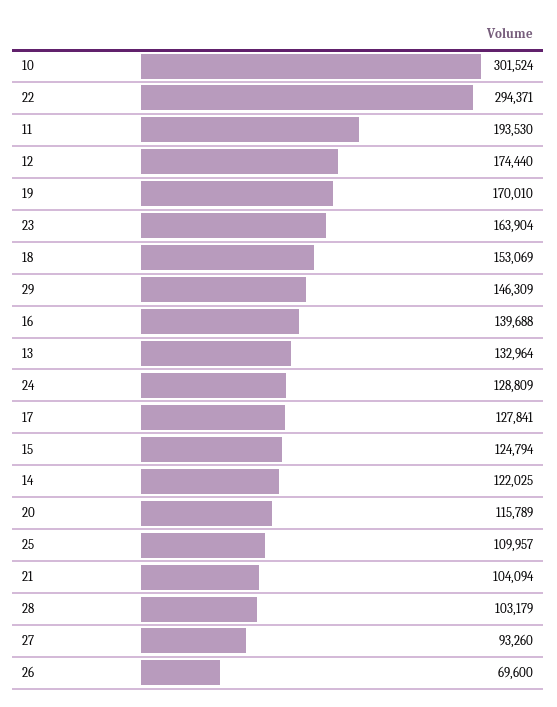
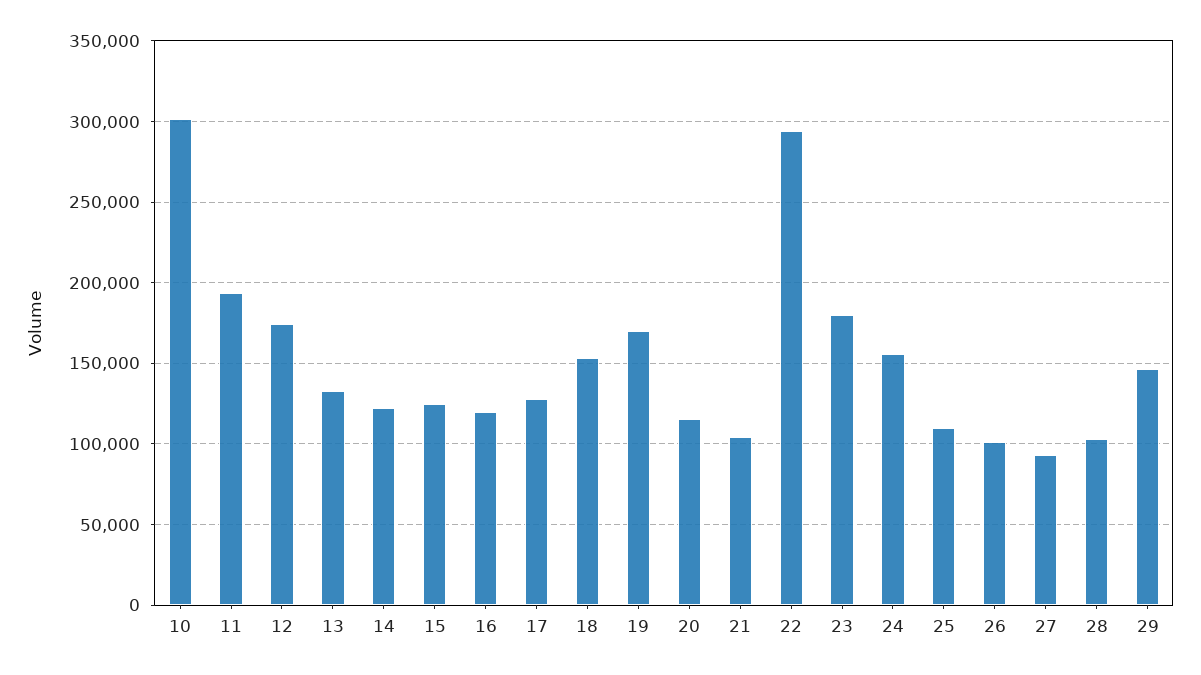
  {
    "10": 301524,
    "22": 294371,
    "11": 193530,
    "12": 174440,
    "19": 170010,
-   "23": 163904,
+   "23": 180000,
    "18": 153069,
    "29": 146309,
-   "16": 139688,
+   "16": 120000,
    "13": 132964,
-   "24": 128809,
+   "24": 155000,
    "17": 127841,
    "15": 124794,
    "14": 122025,
    "20": 115789,
    "25": 109957,
    "21": 104094,
    "28": 103179,
    "27": 93260,
-   "26": 69600
+   "26": 100000
  }

